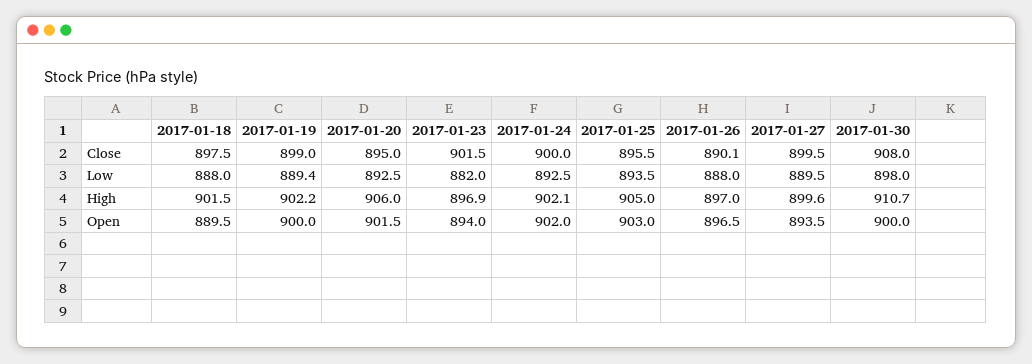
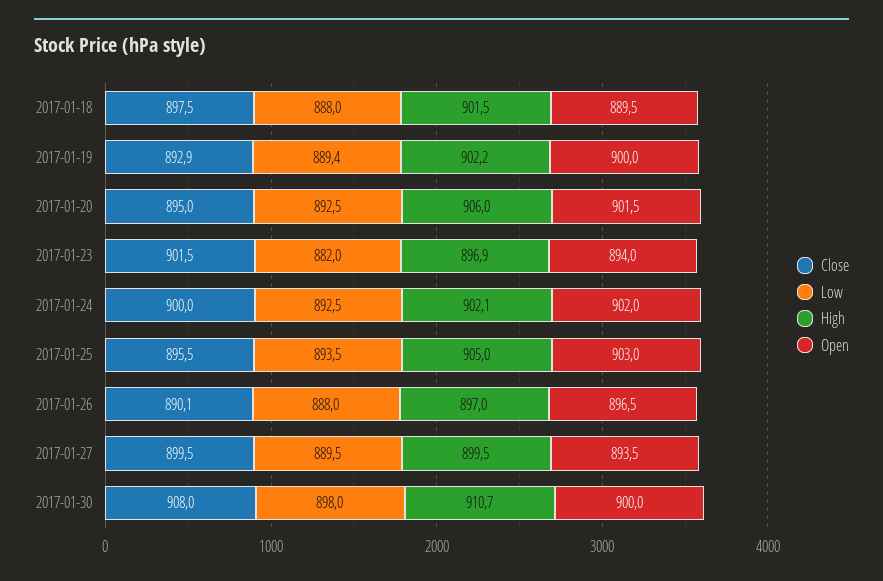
  {
    "Close": {
      "2017-01-18": 897.5,
-     "2017-01-19": 899,
+     "2017-01-19": 892.9,
      "2017-01-20": 895,
      "2017-01-23": 901.5,
      "2017-01-24": 900,
      "2017-01-25": 895.5,
      "2017-01-26": 890.1,
      "2017-01-27": 899.5,
      "2017-01-30": 908
    },
    "Low": {
      "2017-01-18": 888,
      "2017-01-19": 889.4,
      "2017-01-20": 892.5,
      "2017-01-23": 882,
      "2017-01-24": 892.5,
      "2017-01-25": 893.5,
      "2017-01-26": 888,
      "2017-01-27": 889.5,
      "2017-01-30": 898
    },
    "High": {
      "2017-01-18": 901.5,
      "2017-01-19": 902.2,
      "2017-01-20": 906,
      "2017-01-23": 896.9,
      "2017-01-24": 902.1,
      "2017-01-25": 905,
      "2017-01-26": 897,
-     "2017-01-27": 899.6,
+     "2017-01-27": 899.5,
      "2017-01-30": 910.7
    },
    "Open": {
      "2017-01-18": 889.5,
      "2017-01-19": 900,
      "2017-01-20": 901.5,
      "2017-01-23": 894,
      "2017-01-24": 902,
      "2017-01-25": 903,
      "2017-01-26": 896.5,
      "2017-01-27": 893.5,
      "2017-01-30": 900
    }
  }

